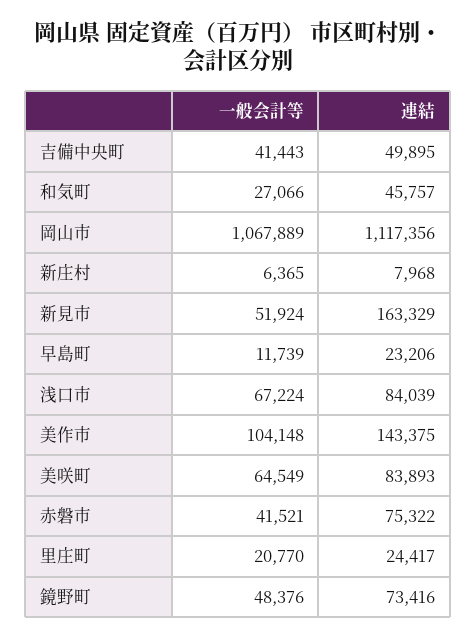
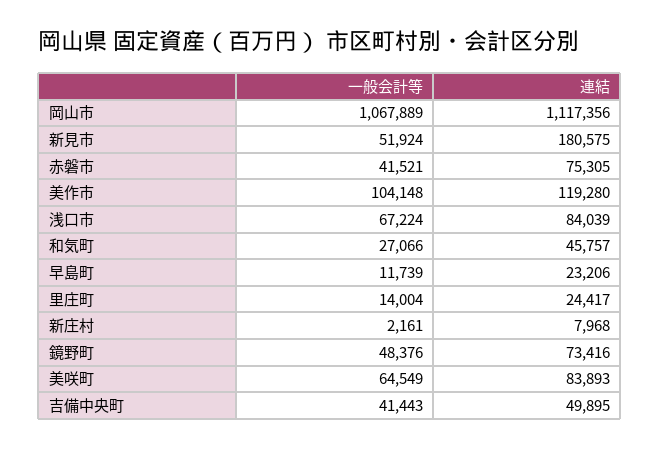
  {
    "一般会計等": {
      "吉備中央町": 41443,
      "和気町": 27066,
      "岡山市": 1067889,
-     "新庄村": 6365,
+     "新庄村": 2161,
      "新見市": 51924,
      "早島町": 11739,
      "浅口市": 67224,
      "美作市": 104148,
      "美咲町": 64549,
      "赤磐市": 41521,
-     "里庄町": 20770,
+     "里庄町": 14004,
      "鏡野町": 48376
    },
    "連結": {
      "吉備中央町": 49895,
      "和気町": 45757,
      "岡山市": 1117356,
      "新庄村": 7968,
-     "新見市": 163329,
+     "新見市": 180575,
      "早島町": 23206,
      "浅口市": 84039,
-     "美作市": 143375,
+     "美作市": 119280,
      "美咲町": 83893,
-     "赤磐市": 75322,
+     "赤磐市": 75305,
      "里庄町": 24417,
      "鏡野町": 73416
    }
  }

